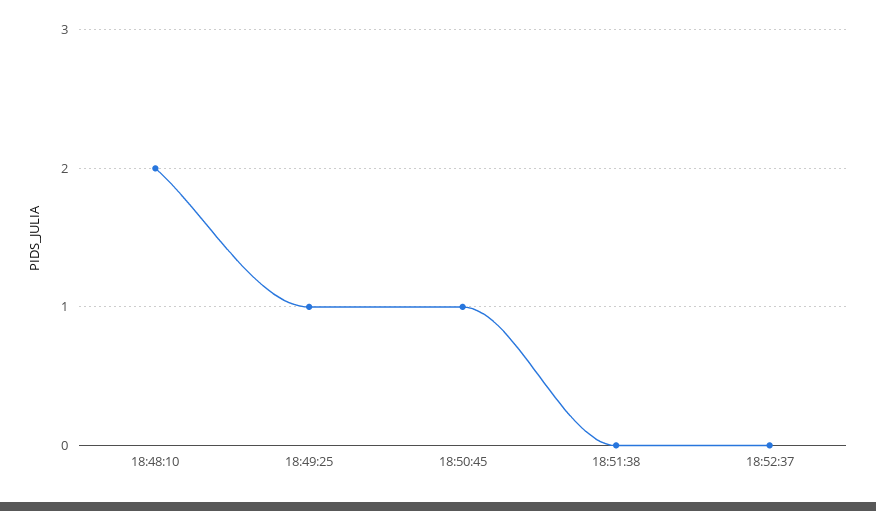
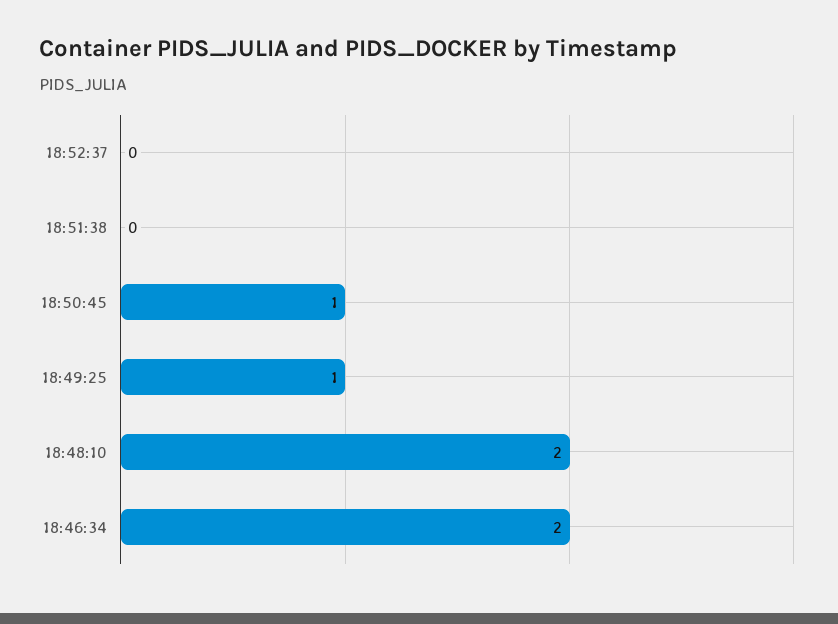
  {
    "18:48:10": 2,
    "18:49:25": 1,
    "18:50:45": 1,
    "18:51:38": 0,
-   "18:52:37": 0
+   "18:52:37": 0,
+   "18:46:34": 2
  }

